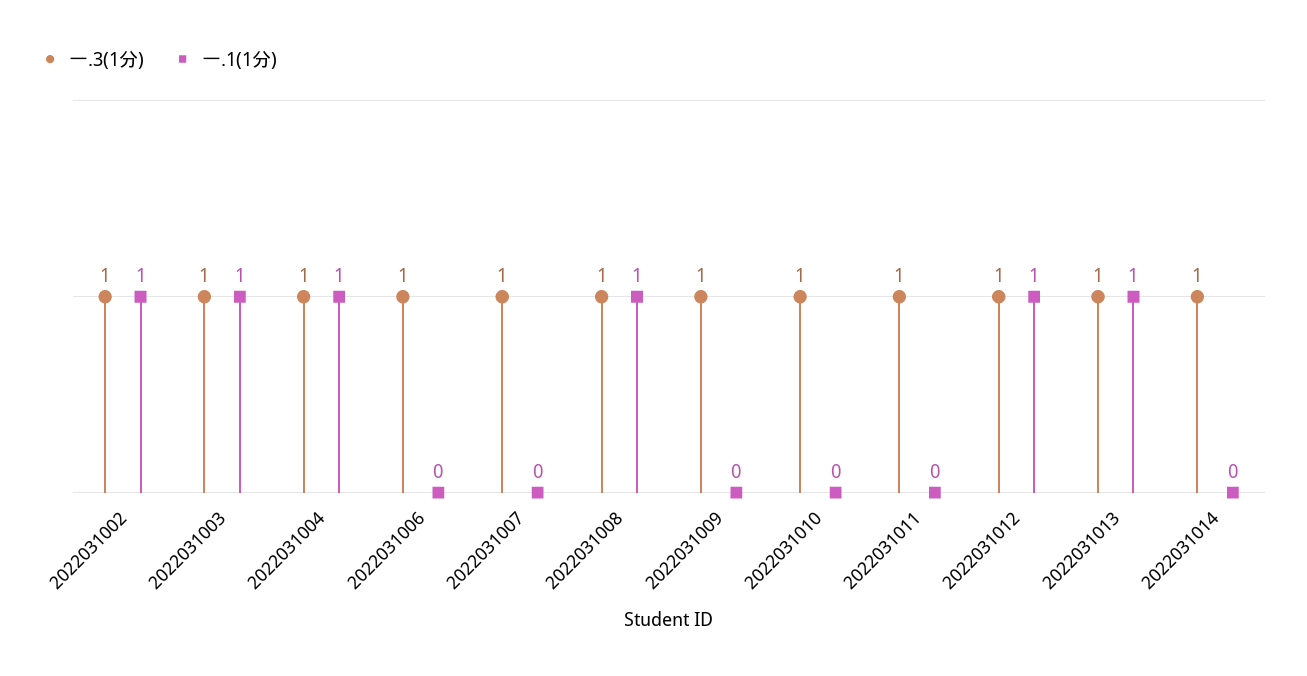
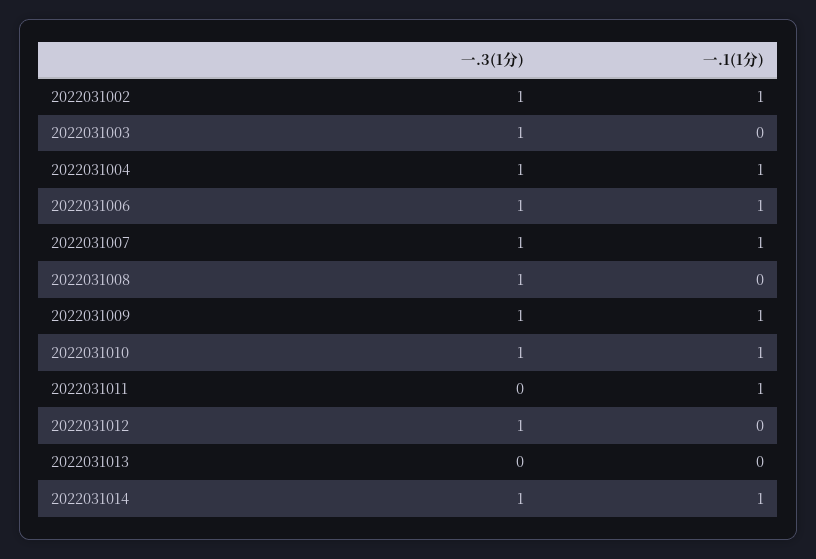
  {
    "一.3(1分)": {
      "2022031002": 1,
      "2022031003": 1,
      "2022031004": 1,
      "2022031006": 1,
      "2022031007": 1,
      "2022031008": 1,
      "2022031009": 1,
      "2022031010": 1,
-     "2022031011": 1,
+     "2022031011": 0,
      "2022031012": 1,
-     "2022031013": 1,
+     "2022031013": 0,
      "2022031014": 1
    },
    "一.1(1分)": {
      "2022031002": 1,
-     "2022031003": 1,
+     "2022031003": 0,
      "2022031004": 1,
-     "2022031006": 0,
+     "2022031006": 1,
-     "2022031007": 0,
+     "2022031007": 1,
-     "2022031008": 1,
+     "2022031008": 0,
-     "2022031009": 0,
+     "2022031009": 1,
-     "2022031010": 0,
+     "2022031010": 1,
-     "2022031011": 0,
+     "2022031011": 1,
-     "2022031012": 1,
+     "2022031012": 0,
-     "2022031013": 1,
+     "2022031013": 0,
-     "2022031014": 0
+     "2022031014": 1
    }
  }

